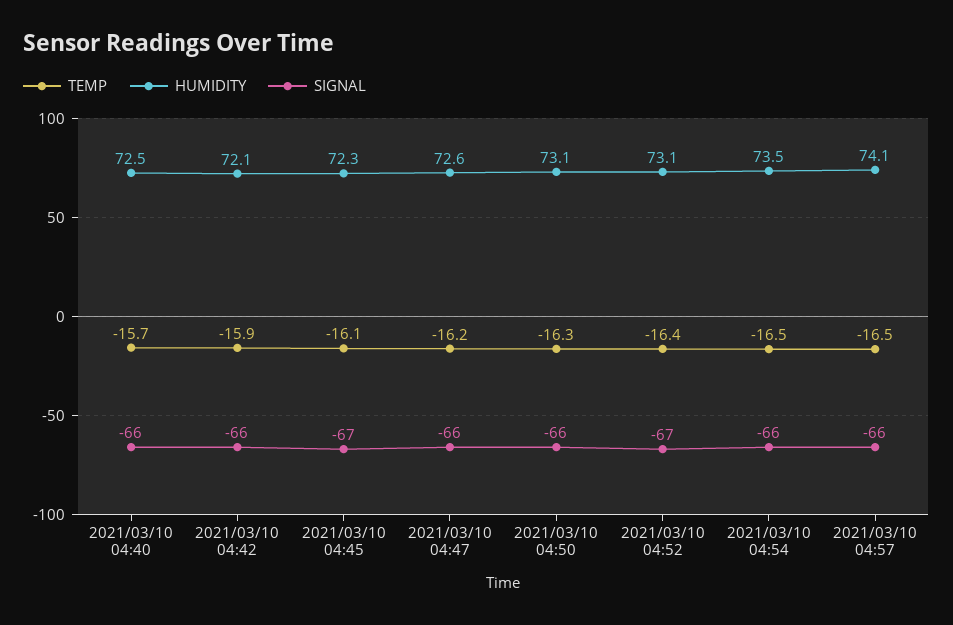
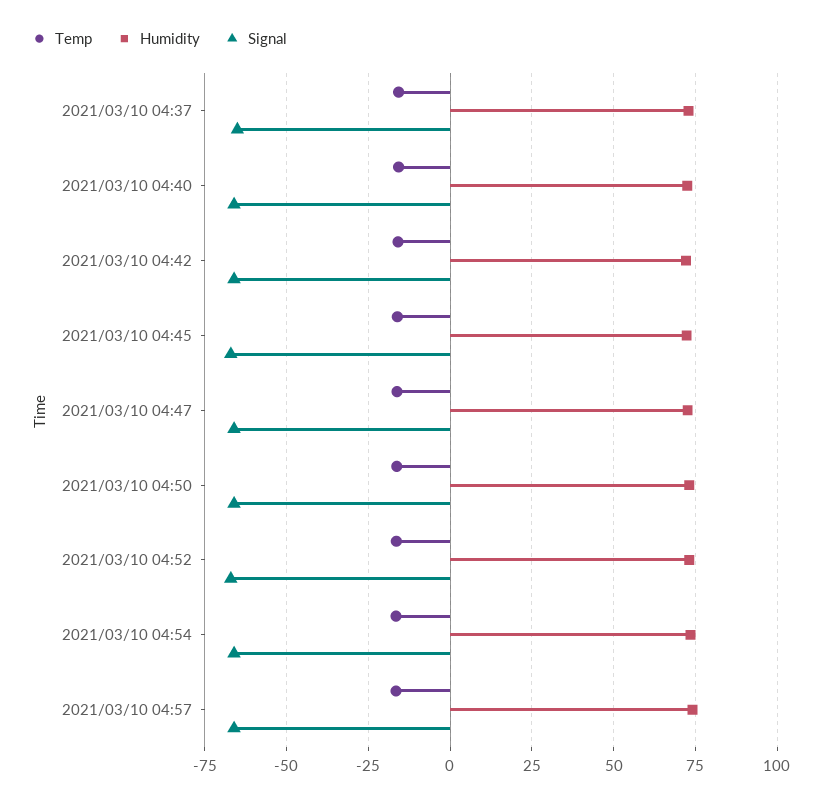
  {
    "TEMP": {
      "2021/03/10 04:40": -15.7,
      "2021/03/10 04:42": -15.9,
      "2021/03/10 04:45": -16.1,
      "2021/03/10 04:47": -16.2,
      "2021/03/10 04:50": -16.3,
      "2021/03/10 04:52": -16.4,
      "2021/03/10 04:54": -16.5,
-     "2021/03/10 04:57": -16.5
+     "2021/03/10 04:57": -16.5,
+     "2021/03/10 04:37": -15
    },
    "HUMIDITY": {
      "2021/03/10 04:40": 72.5,
      "2021/03/10 04:42": 72.1,
      "2021/03/10 04:45": 72.3,
      "2021/03/10 04:47": 72.6,
      "2021/03/10 04:50": 73.1,
      "2021/03/10 04:52": 73.1,
      "2021/03/10 04:54": 73.5,
-     "2021/03/10 04:57": 74.1
+     "2021/03/10 04:57": 74.1,
+     "2021/03/10 04:37": 72.5
    },
    "SIGNAL": {
      "2021/03/10 04:40": -66,
      "2021/03/10 04:42": -66,
      "2021/03/10 04:45": -67,
      "2021/03/10 04:47": -66,
      "2021/03/10 04:50": -66,
      "2021/03/10 04:52": -67,
      "2021/03/10 04:54": -66,
-     "2021/03/10 04:57": -66
+     "2021/03/10 04:57": -66,
+     "2021/03/10 04:37": -65
    }
  }

